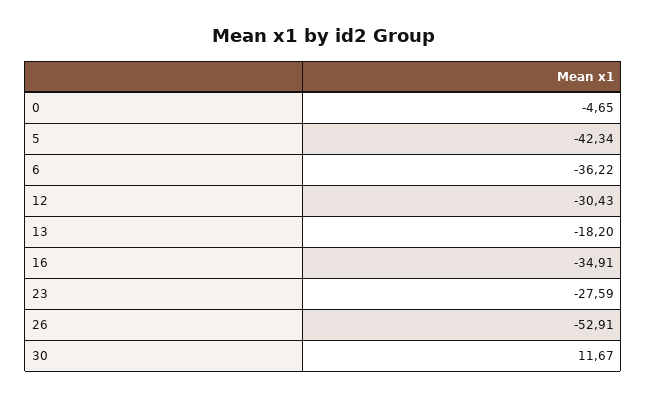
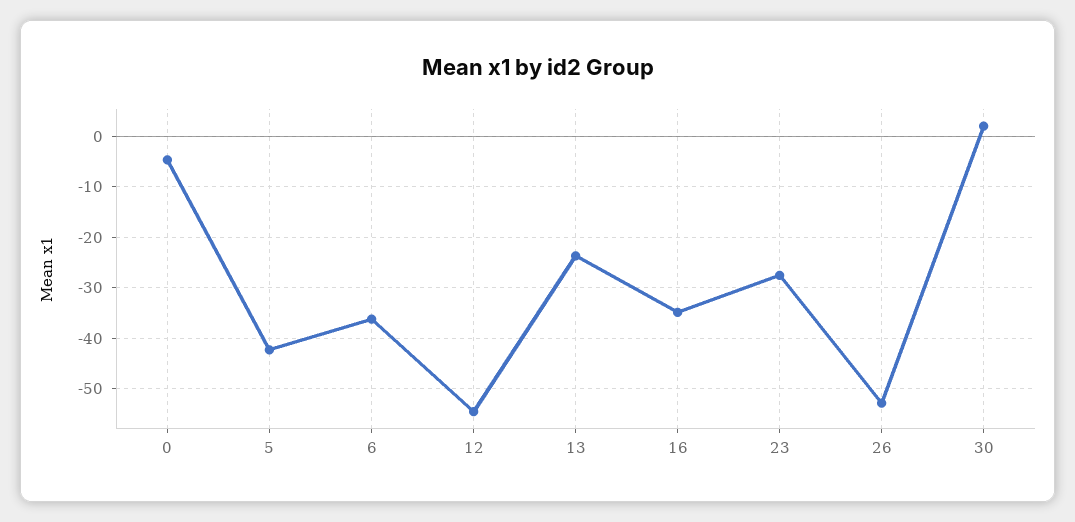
  {
    "0": -4.65,
    "5": -42.34,
    "6": -36.22,
-   "12": -30.43,
+   "12": -54,
-   "13": -18.2,
+   "13": -24,
    "16": -34.91,
    "23": -27.59,
    "26": -52.91,
-   "30": 11.67
+   "30": 2
  }

